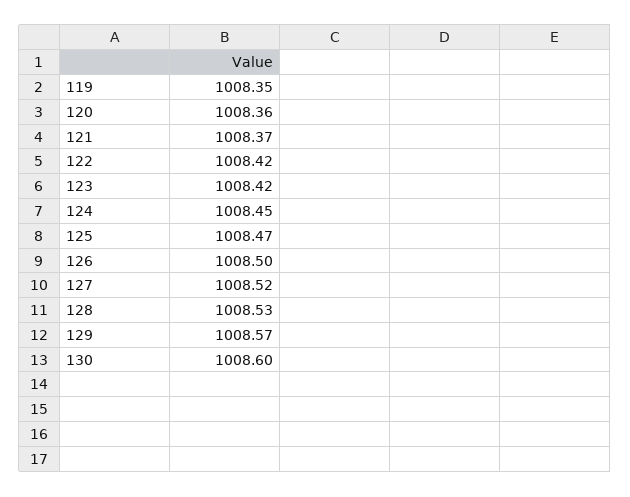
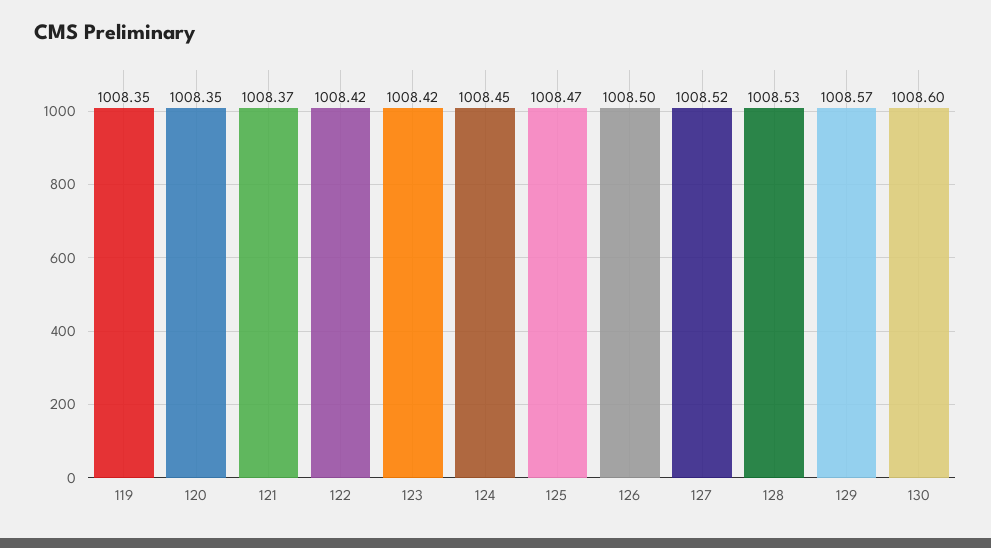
  {
    "119": 1008.35,
-   "120": 1008.36,
+   "120": 1008.35,
    "121": 1008.37,
    "122": 1008.42,
    "123": 1008.42,
    "124": 1008.45,
    "125": 1008.47,
    "126": 1008.5,
    "127": 1008.52,
    "128": 1008.53,
    "129": 1008.57,
    "130": 1008.6
  }

